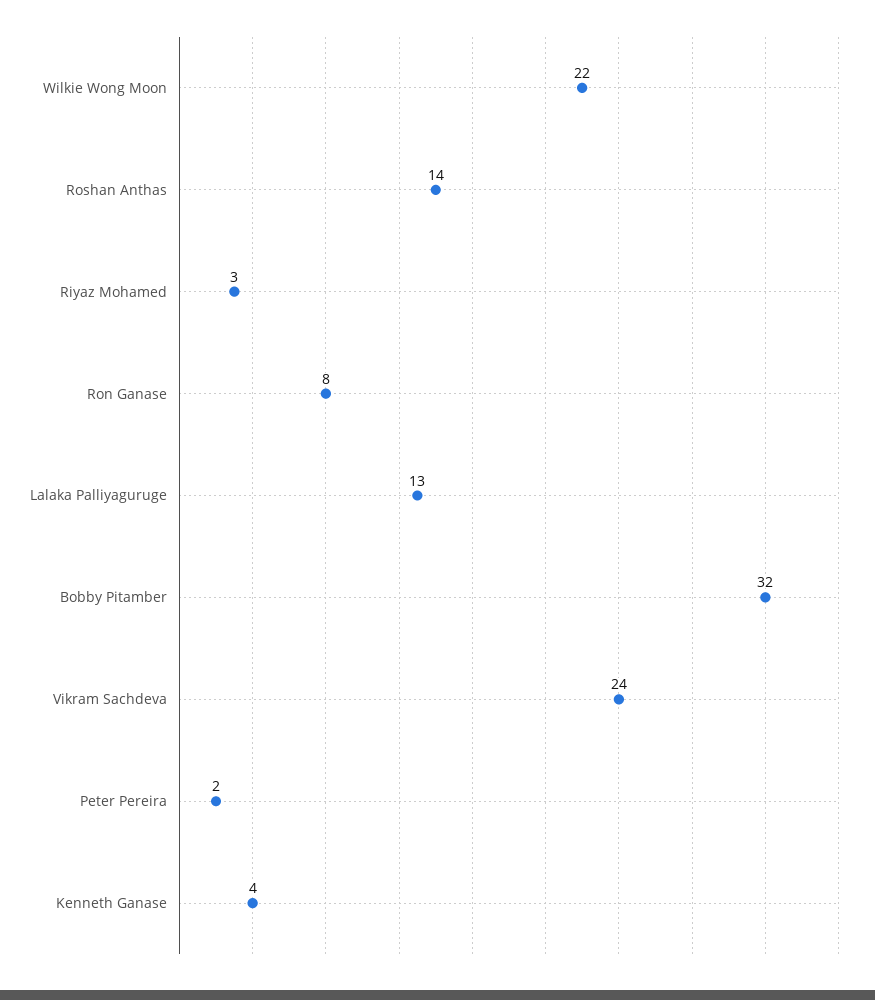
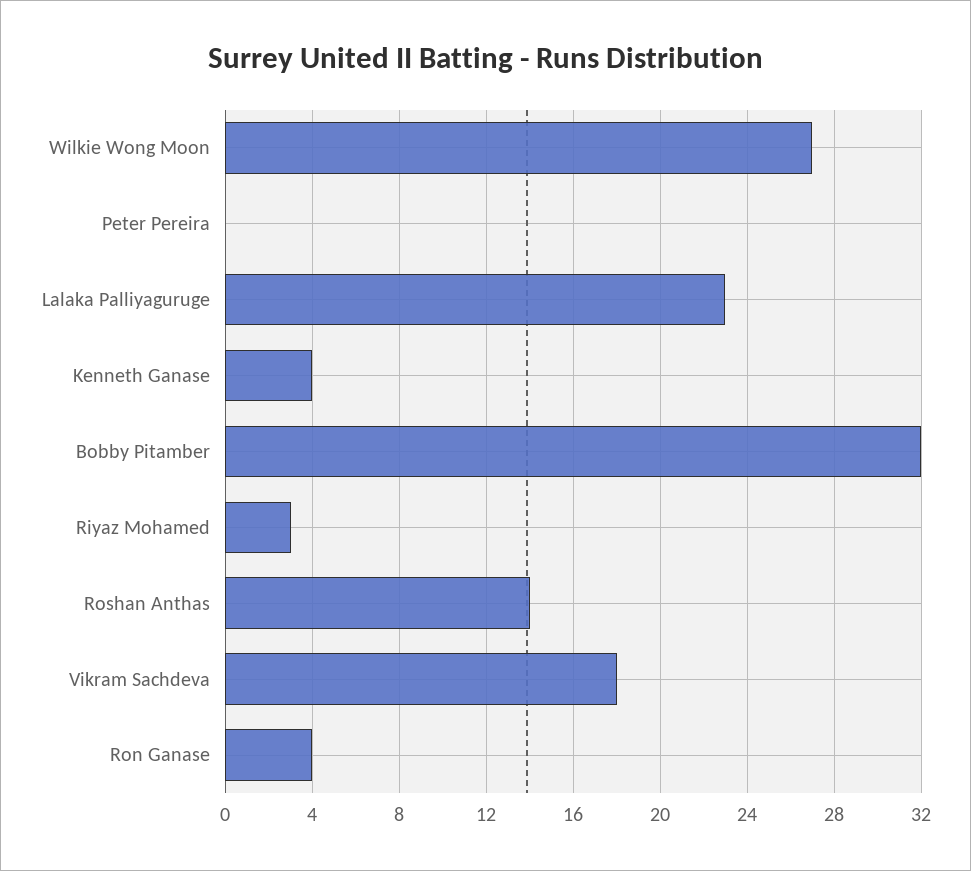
  {
-   "Wilkie Wong Moon": 22,
+   "Wilkie Wong Moon": 27,
    "Roshan Anthas": 14,
    "Riyaz Mohamed": 3,
-   "Ron Ganase": 8,
+   "Ron Ganase": 4,
-   "Lalaka Palliyaguruge": 13,
+   "Lalaka Palliyaguruge": 23,
    "Bobby Pitamber": 32,
-   "Vikram Sachdeva": 24,
+   "Vikram Sachdeva": 18,
-   "Peter Pereira": 2,
+   "Peter Pereira": 0,
    "Kenneth Ganase": 4
  }

